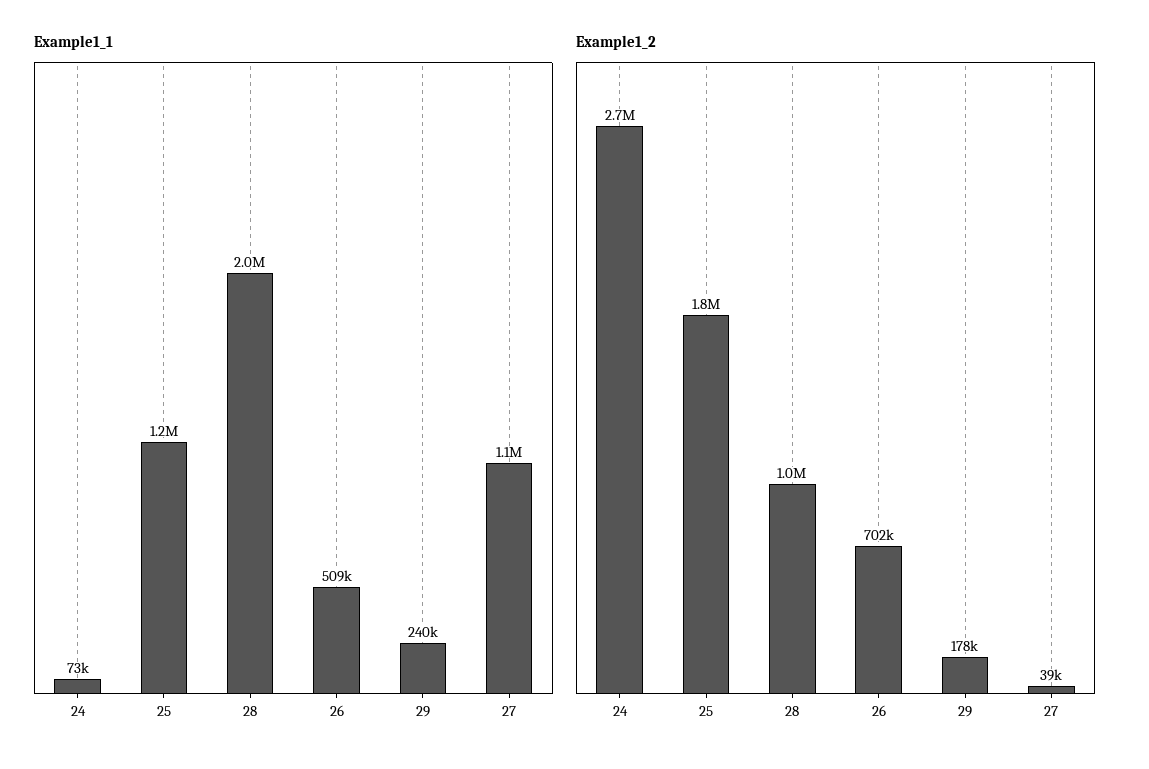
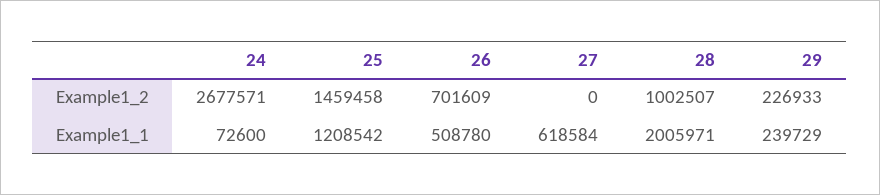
  {
    "Example1_1": {
      "24": 72600,
      "25": 1208542,
      "28": 2005971,
      "26": 508780,
      "29": 239729,
-     "27": 1100000
+     "27": 618584
    },
    "Example1_2": {
      "24": 2677571,
-     "25": 1800000,
+     "25": 1459458,
      "28": 1002507,
      "26": 701609,
-     "29": 178000,
+     "29": 226933,
-     "27": 39000
+     "27": 0
    }
  }

